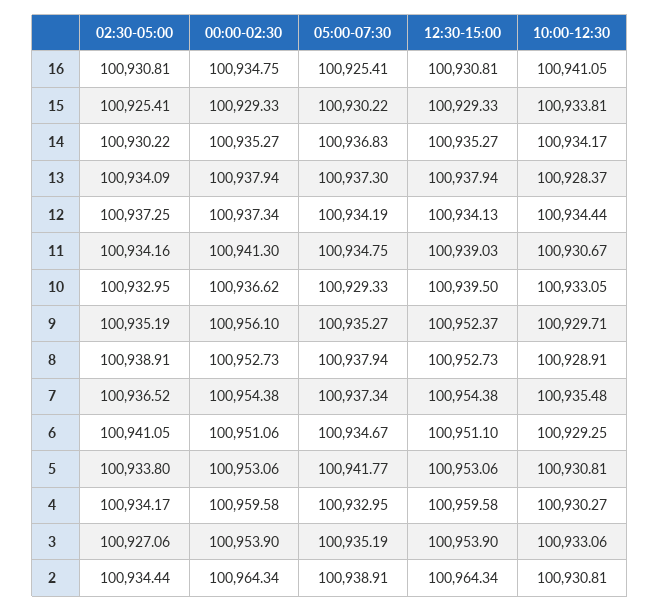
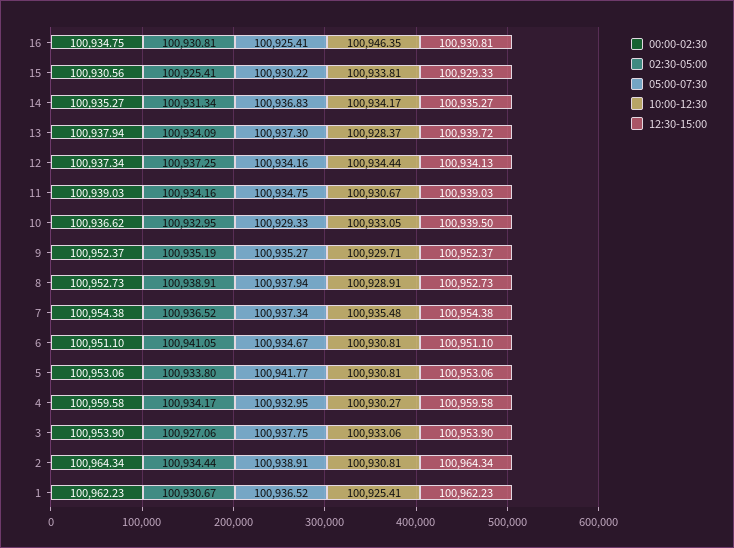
  {
    "02:30-05:00": {
      "16": 100930.81,
      "15": 100925.41,
-     "14": 100930.22,
+     "14": 100931.34,
      "13": 100934.09,
      "12": 100937.25,
      "11": 100934.16,
      "10": 100932.95,
      "9": 100935.19,
      "8": 100938.91,
      "7": 100936.52,
      "6": 100941.05,
      "5": 100933.8,
      "4": 100934.17,
      "3": 100927.06,
-     "2": 100934.44
+     "2": 100934.44,
+     "1": 100930.67
    },
    "00:00-02:30": {
      "16": 100934.75,
-     "15": 100929.33,
+     "15": 100930.56,
      "14": 100935.27,
      "13": 100937.94,
      "12": 100937.34,
-     "11": 100941.3,
+     "11": 100939.03,
      "10": 100936.62,
-     "9": 100956.1,
+     "9": 100952.37,
      "8": 100952.73,
      "7": 100954.38,
-     "6": 100951.06,
+     "6": 100951.1,
      "5": 100953.06,
      "4": 100959.58,
      "3": 100953.9,
-     "2": 100964.34
+     "2": 100964.34,
+     "1": 100962.23
    },
    "05:00-07:30": {
      "16": 100925.41,
      "15": 100930.22,
      "14": 100936.83,
      "13": 100937.3,
-     "12": 100934.19,
+     "12": 100934.16,
      "11": 100934.75,
      "10": 100929.33,
      "9": 100935.27,
      "8": 100937.94,
      "7": 100937.34,
      "6": 100934.67,
      "5": 100941.77,
      "4": 100932.95,
-     "3": 100935.19,
+     "3": 100937.75,
-     "2": 100938.91
+     "2": 100938.91,
+     "1": 100936.52
    },
    "12:30-15:00": {
      "16": 100930.81,
      "15": 100929.33,
      "14": 100935.27,
-     "13": 100937.94,
+     "13": 100939.72,
      "12": 100934.13,
      "11": 100939.03,
      "10": 100939.5,
      "9": 100952.37,
      "8": 100952.73,
      "7": 100954.38,
      "6": 100951.1,
      "5": 100953.06,
      "4": 100959.58,
      "3": 100953.9,
-     "2": 100964.34
+     "2": 100964.34,
+     "1": 100962.23
    },
    "10:00-12:30": {
-     "16": 100941.05,
+     "16": 100946.35,
      "15": 100933.81,
      "14": 100934.17,
      "13": 100928.37,
      "12": 100934.44,
      "11": 100930.67,
      "10": 100933.05,
      "9": 100929.71,
      "8": 100928.91,
      "7": 100935.48,
-     "6": 100929.25,
+     "6": 100930.81,
      "5": 100930.81,
      "4": 100930.27,
      "3": 100933.06,
-     "2": 100930.81
+     "2": 100930.81,
+     "1": 100925.41
    }
  }

